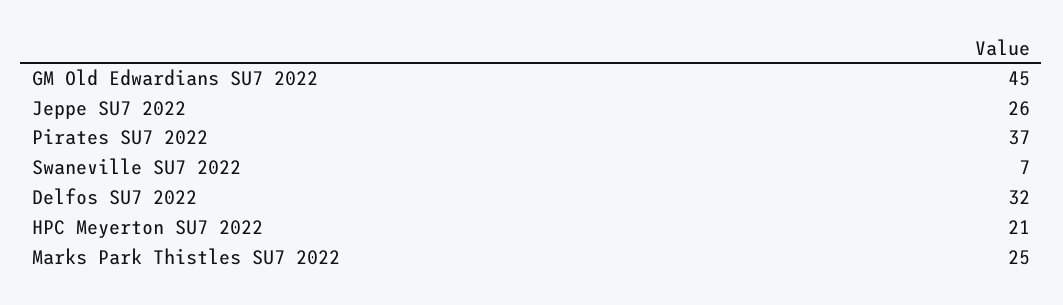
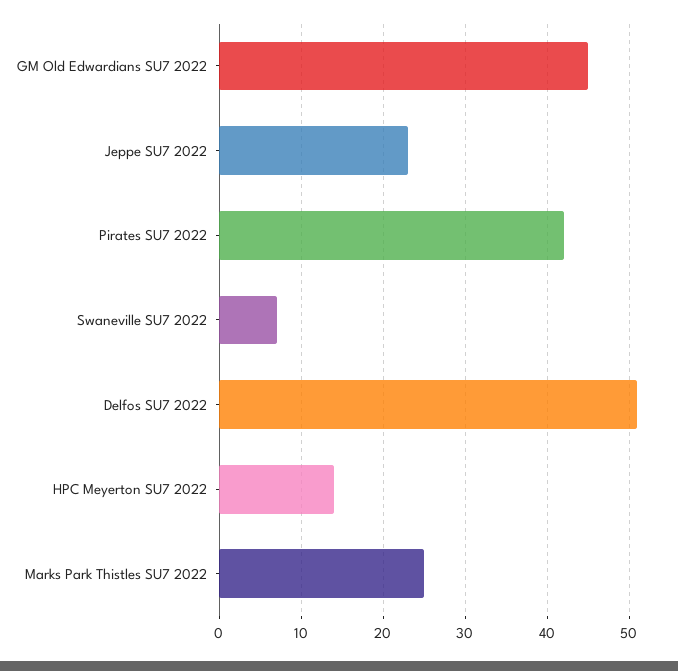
  {
    "GM Old Edwardians SU7 2022": 45,
-   "Jeppe SU7 2022": 26,
+   "Jeppe SU7 2022": 23,
-   "Pirates SU7 2022": 37,
+   "Pirates SU7 2022": 42,
    "Swaneville SU7 2022": 7,
-   "Delfos SU7 2022": 32,
+   "Delfos SU7 2022": 51,
-   "HPC Meyerton SU7 2022": 21,
+   "HPC Meyerton SU7 2022": 14,
    "Marks Park Thistles SU7 2022": 25
  }

